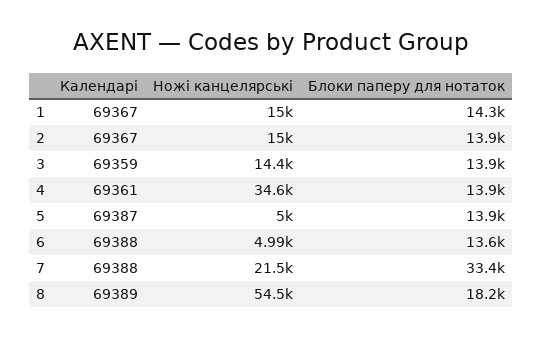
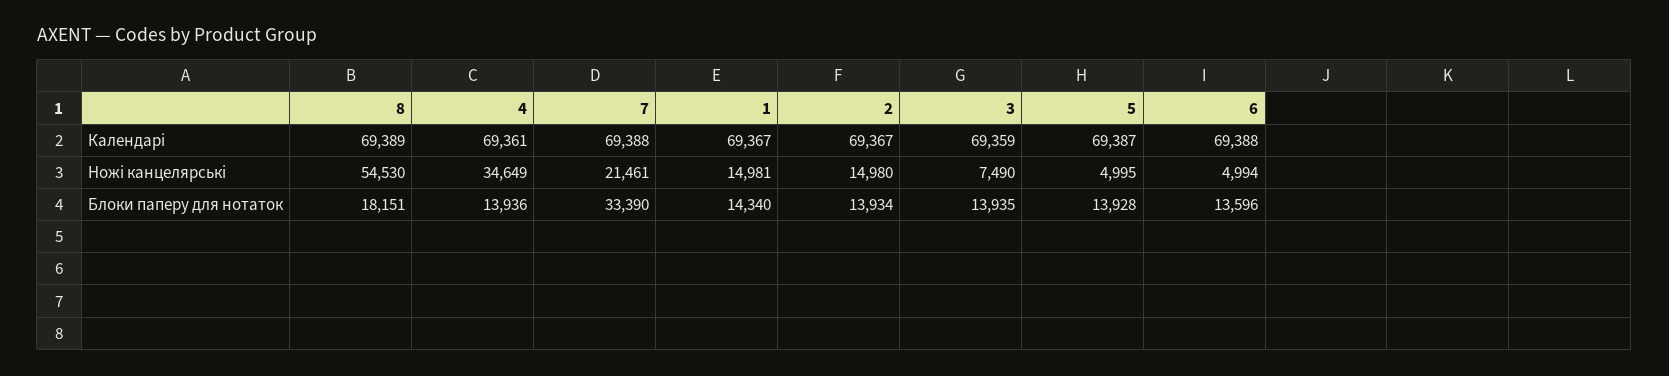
  {
    "Календарі": {
      "1": 69367,
      "2": 69367,
      "3": 69359,
      "4": 69361,
      "5": 69387,
      "6": 69388,
      "7": 69388,
      "8": 69389
    },
    "Ножі канцелярські": {
      "1": 14981,
      "2": 14980,
-     "3": 14400,
+     "3": 7490,
      "4": 34649,
      "5": 4995,
      "6": 4994,
      "7": 21461,
      "8": 54530
    },
    "Блоки паперу для нотаток": {
      "1": 14340,
      "2": 13934,
      "3": 13935,
      "4": 13936,
      "5": 13928,
      "6": 13596,
      "7": 33390,
      "8": 18151
    }
  }

